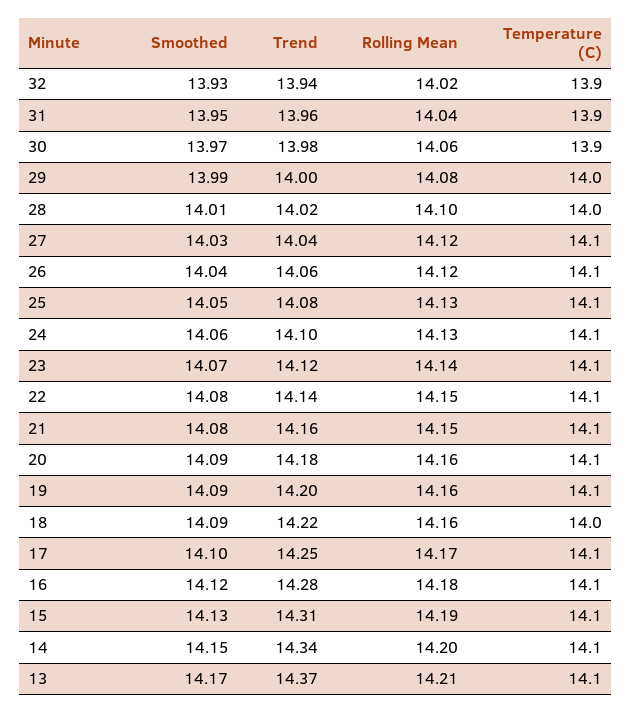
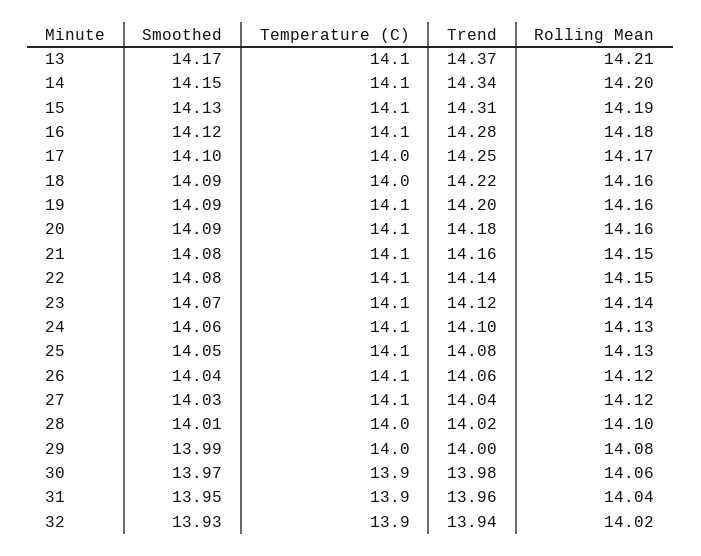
  {
    "Smoothed": {
      "32": 13.93,
      "31": 13.95,
      "30": 13.97,
      "29": 13.99,
      "28": 14.01,
      "27": 14.03,
      "26": 14.04,
      "25": 14.05,
      "24": 14.06,
      "23": 14.07,
      "22": 14.08,
      "21": 14.08,
      "20": 14.09,
      "19": 14.09,
      "18": 14.09,
      "17": 14.1,
      "16": 14.12,
      "15": 14.13,
      "14": 14.15,
      "13": 14.17
    },
    "Trend": {
      "32": 13.94,
      "31": 13.96,
      "30": 13.98,
      "29": 14,
      "28": 14.02,
      "27": 14.04,
      "26": 14.06,
      "25": 14.08,
      "24": 14.1,
      "23": 14.12,
      "22": 14.14,
      "21": 14.16,
      "20": 14.18,
      "19": 14.2,
      "18": 14.22,
      "17": 14.25,
      "16": 14.28,
      "15": 14.31,
      "14": 14.34,
      "13": 14.37
    },
    "Rolling Mean": {
      "32": 14.02,
      "31": 14.04,
      "30": 14.06,
      "29": 14.08,
      "28": 14.1,
      "27": 14.12,
      "26": 14.12,
      "25": 14.13,
      "24": 14.13,
      "23": 14.14,
      "22": 14.15,
      "21": 14.15,
      "20": 14.16,
      "19": 14.16,
      "18": 14.16,
      "17": 14.17,
      "16": 14.18,
      "15": 14.19,
      "14": 14.2,
      "13": 14.21
    },
    "Temperature (C)": {
      "32": 13.9,
      "31": 13.9,
      "30": 13.9,
      "29": 14,
      "28": 14,
      "27": 14.1,
      "26": 14.1,
      "25": 14.1,
      "24": 14.1,
      "23": 14.1,
      "22": 14.1,
      "21": 14.1,
      "20": 14.1,
      "19": 14.1,
      "18": 14,
-     "17": 14.1,
+     "17": 14,
      "16": 14.1,
      "15": 14.1,
      "14": 14.1,
      "13": 14.1
    }
  }

